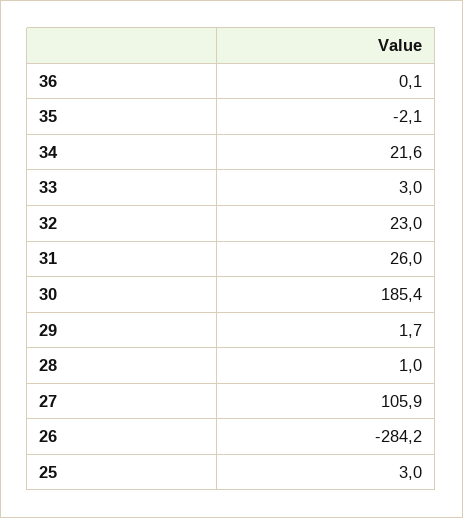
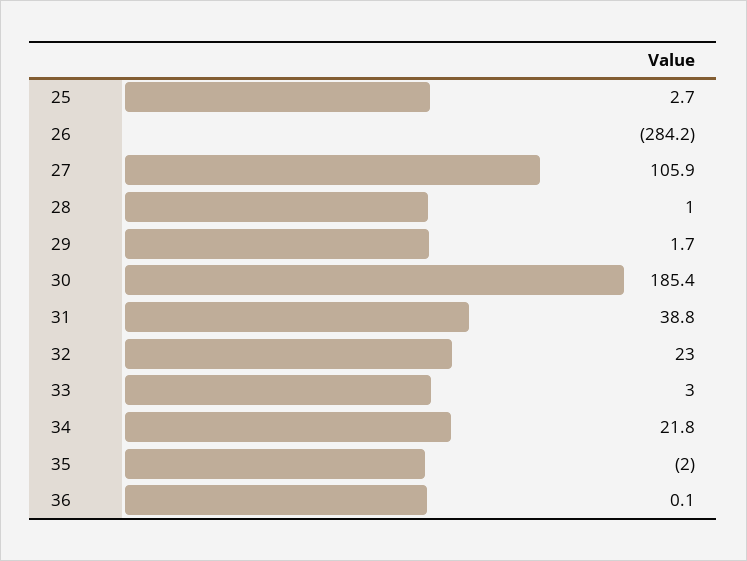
  {
    "36": 0.1,
-   "35": -2.1,
+   "35": -2,
-   "34": 21.6,
+   "34": 21.8,
    "33": 3,
    "32": 23,
-   "31": 26,
+   "31": 38.8,
    "30": 185.4,
    "29": 1.7,
    "28": 1,
    "27": 105.9,
    "26": -284.2,
-   "25": 3
+   "25": 2.7
  }

